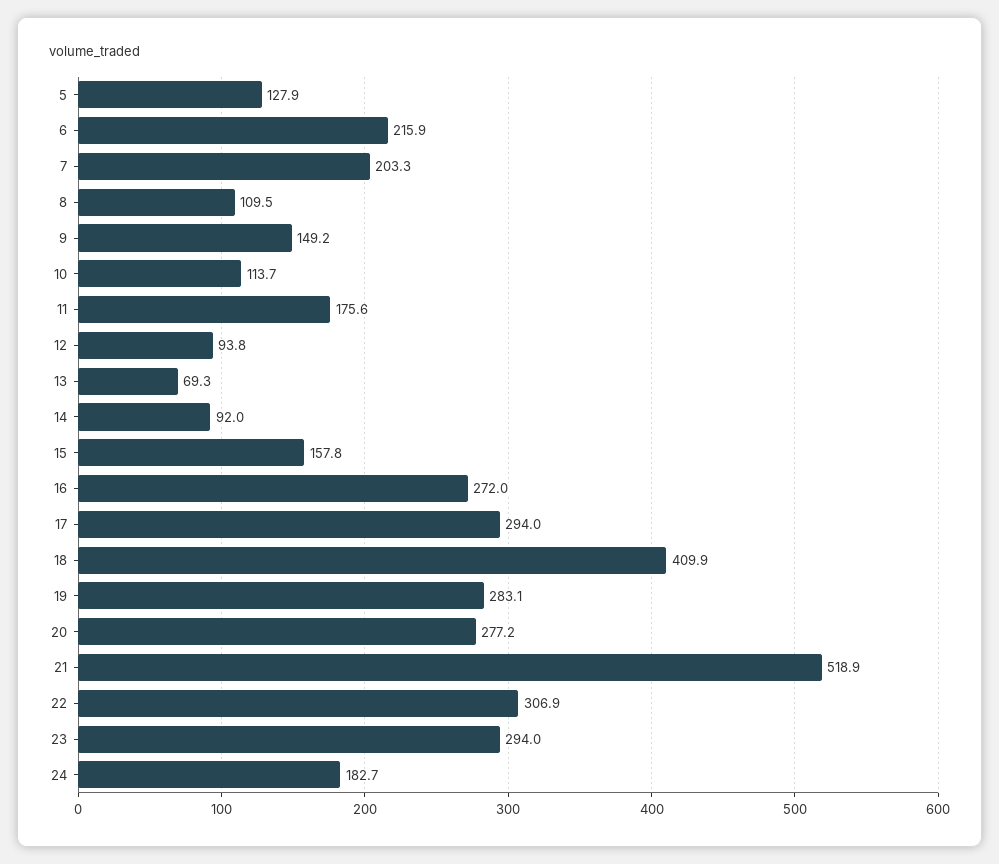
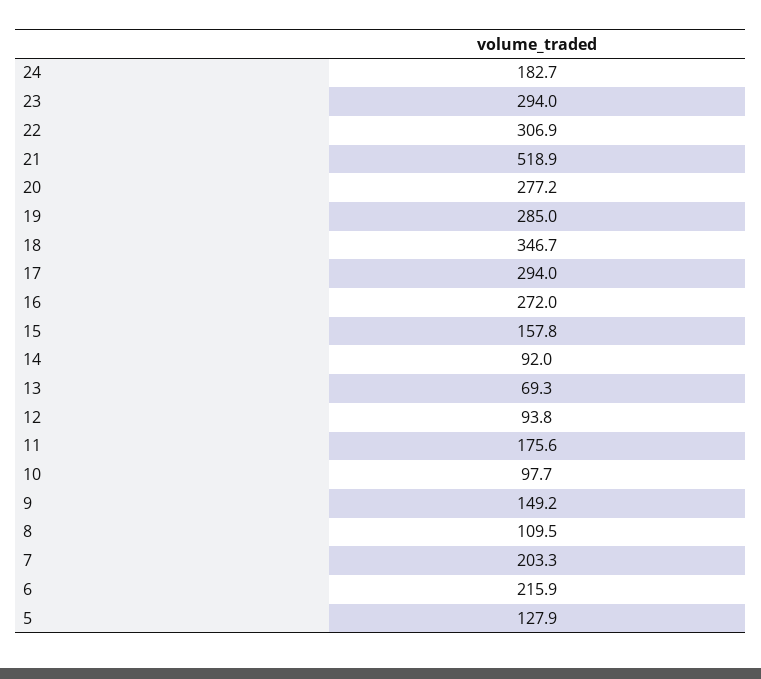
  {
    "5": 127.9,
    "6": 215.9,
    "7": 203.3,
    "8": 109.5,
    "9": 149.2,
-   "10": 113.7,
+   "10": 97.7,
    "11": 175.6,
    "12": 93.8,
    "13": 69.3,
    "14": 92,
    "15": 157.8,
    "16": 272,
    "17": 294,
-   "18": 409.9,
+   "18": 346.7,
-   "19": 283.1,
+   "19": 285,
    "20": 277.2,
    "21": 518.9,
    "22": 306.9,
    "23": 294,
    "24": 182.7
  }

